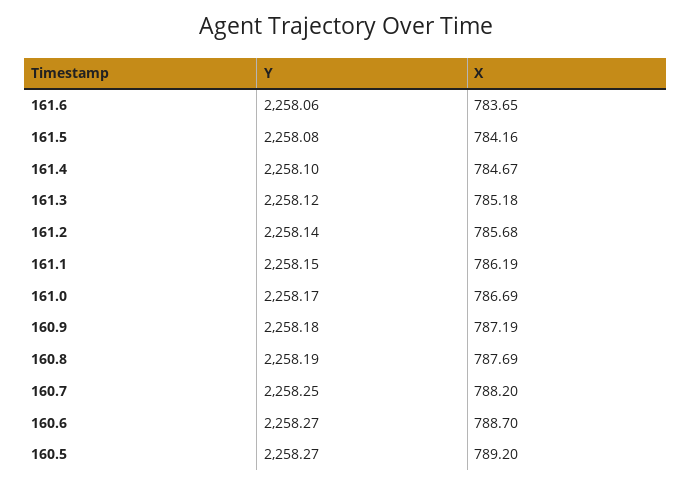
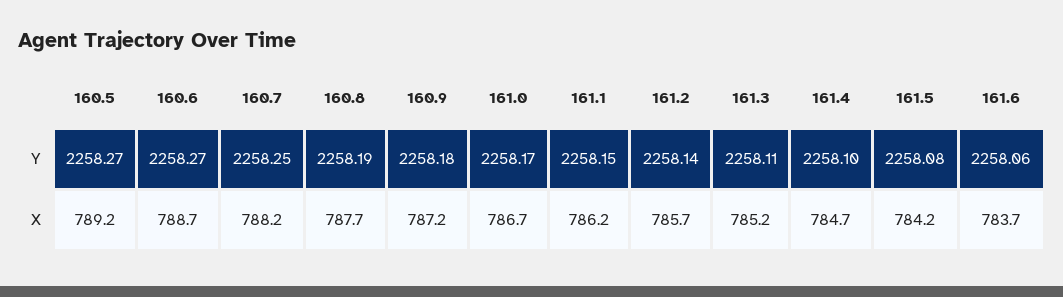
  {
    "Y": {
      "161.6": 2258.06,
      "161.5": 2258.08,
      "161.4": 2258.1,
-     "161.3": 2258.12,
+     "161.3": 2258.11,
      "161.2": 2258.14,
      "161.1": 2258.15,
      "161.0": 2258.17,
      "160.9": 2258.18,
      "160.8": 2258.19,
      "160.7": 2258.25,
      "160.6": 2258.27,
      "160.5": 2258.27
    },
    "X": {
      "161.6": 783.65,
      "161.5": 784.16,
      "161.4": 784.67,
      "161.3": 785.18,
      "161.2": 785.68,
      "161.1": 786.19,
      "161.0": 786.69,
      "160.9": 787.19,
      "160.8": 787.69,
      "160.7": 788.2,
      "160.6": 788.7,
      "160.5": 789.2
    }
  }

